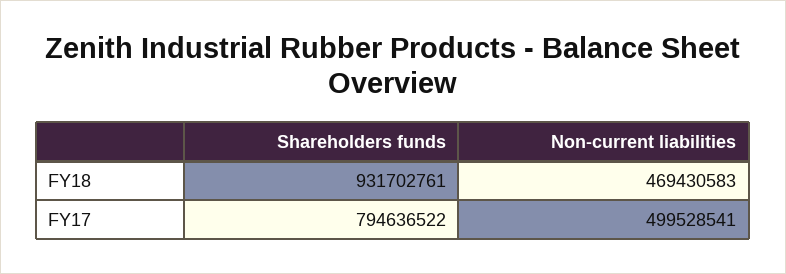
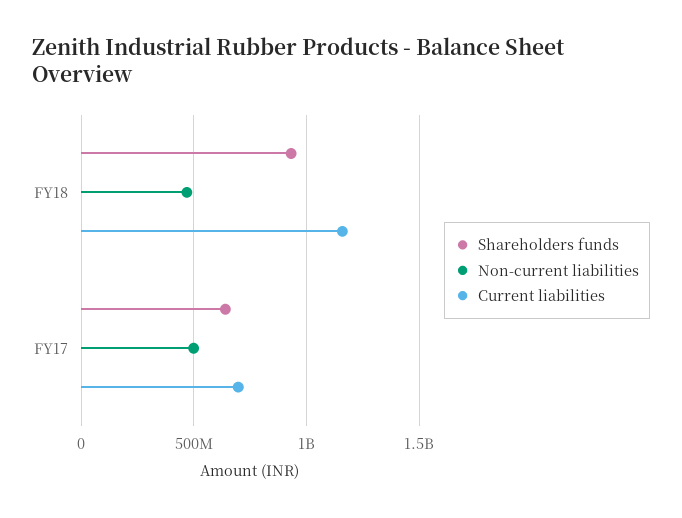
  {
    "Shareholders funds": {
      "FY18": 931702761,
-     "FY17": 794636522
+     "FY17": 650000000
    },
    "Non-current liabilities": {
      "FY18": 469430583,
      "FY17": 499528541
-   }
+   },
+   "Current liabilities": {
+     "FY18": 1150000000,
+     "FY17": 700000000
+   }
  }

